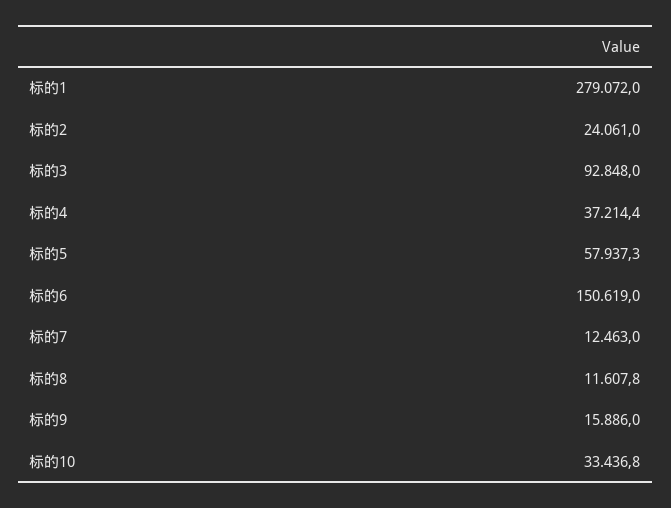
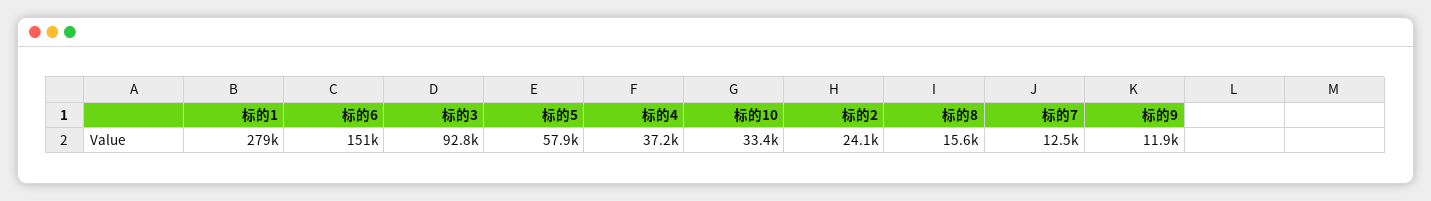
  {
    "标的1": 279072,
    "标的2": 24061,
    "标的3": 92848,
    "标的4": 37214.4,
    "标的5": 57937.3,
    "标的6": 150619,
    "标的7": 12463,
-   "标的8": 11607.8,
+   "标的8": 15600,
-   "标的9": 15886,
+   "标的9": 11900,
    "标的10": 33436.8
  }

